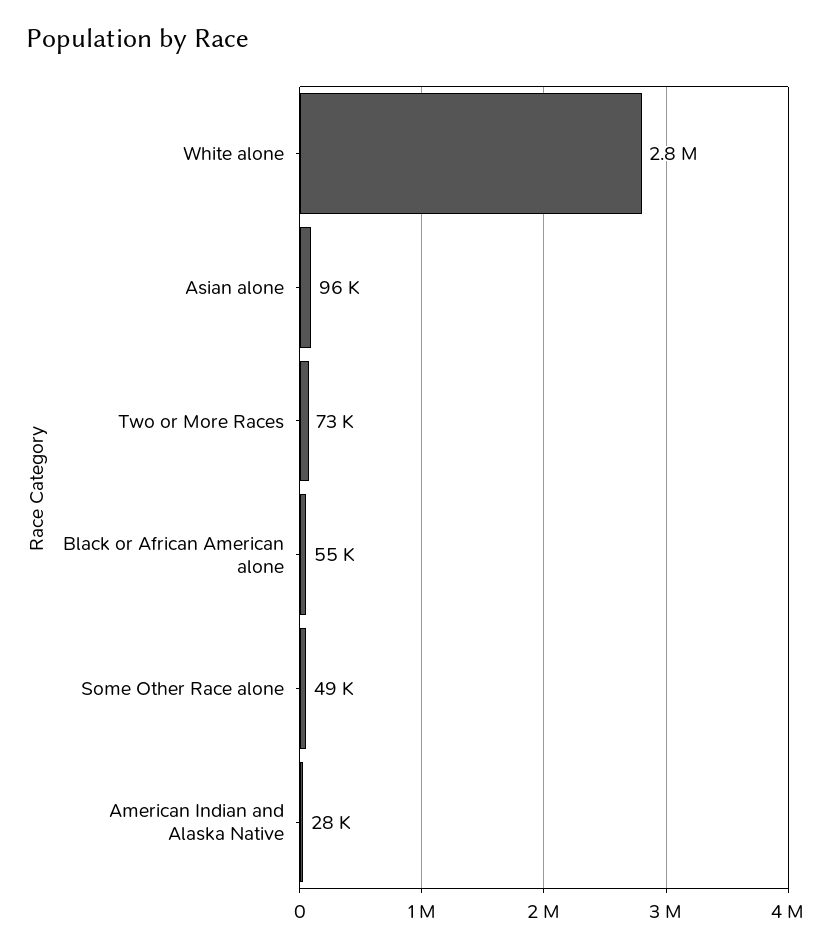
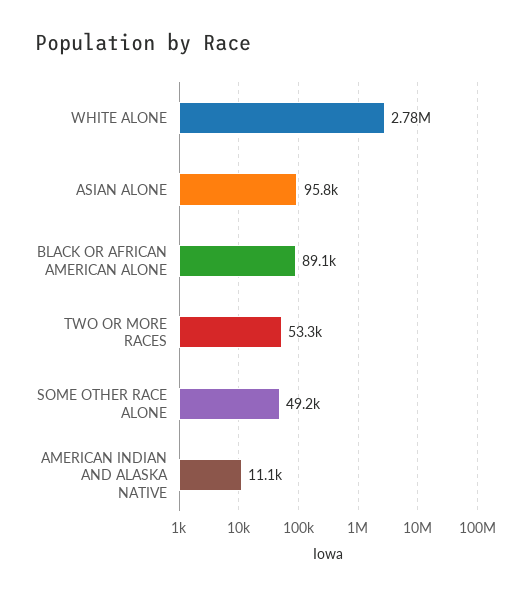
  {
    "White alone": 2780000,
    "Asian alone": 95800,
-   "Two or More Races": 73000,
+   "Two or More Races": 53300,
-   "Black or African American alone": 55000,
+   "Black or African American alone": 89100,
    "Some Other Race alone": 49200,
-   "American Indian and Alaska Native": 28000
+   "American Indian and Alaska Native": 11100
  }

